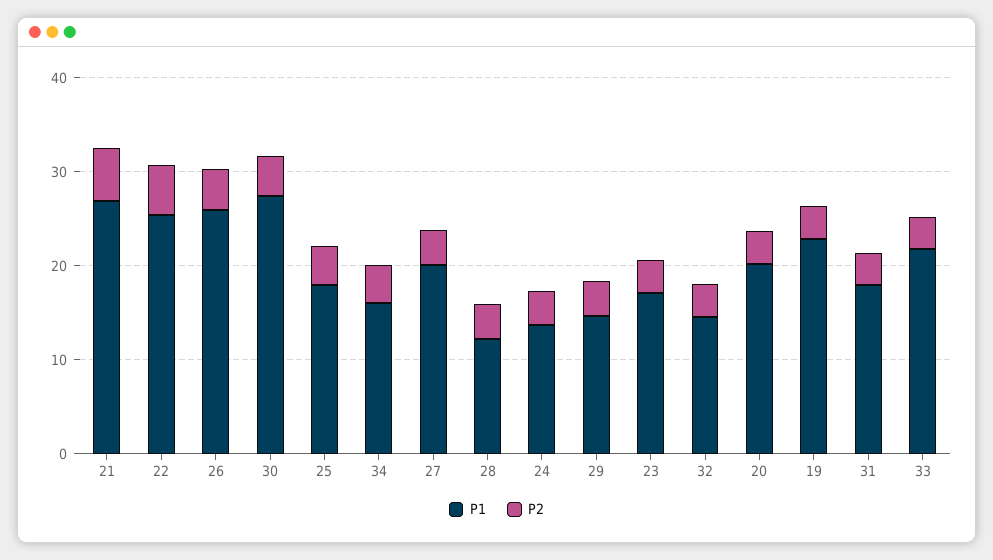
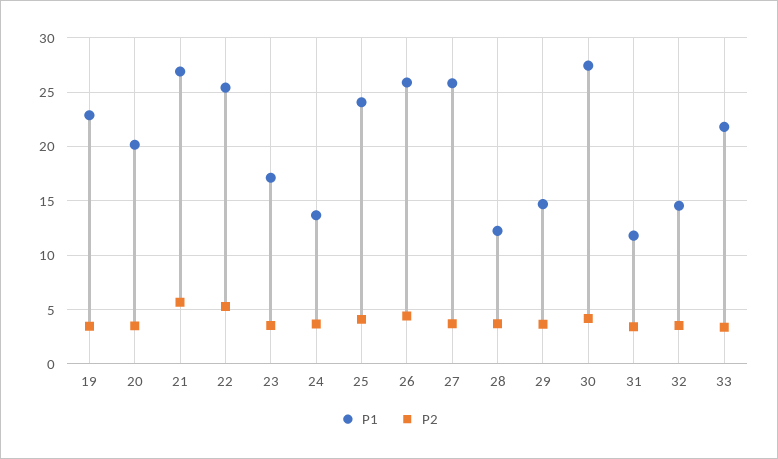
  {
    "P1": {
      "21": 27,
      "22": 25,
      "26": 26,
      "30": 27,
-     "25": 18,
+     "25": 24,
-     "34": 16,
-     "27": 20,
+     "27": 26,
      "28": 12,
      "24": 14,
      "29": 15,
      "23": 17,
      "32": 15,
      "20": 20,
      "19": 23,
-     "31": 18,
+     "31": 12,
      "33": 22
    },
    "P2": {
      "21": 6,
      "22": 5,
      "26": 4,
      "30": 4,
      "25": 4,
-     "34": 4,
      "27": 4,
      "28": 4,
      "24": 4,
      "29": 4,
      "23": 4,
      "32": 4,
      "20": 4,
      "19": 3,
      "31": 3,
      "33": 3
    }
  }

